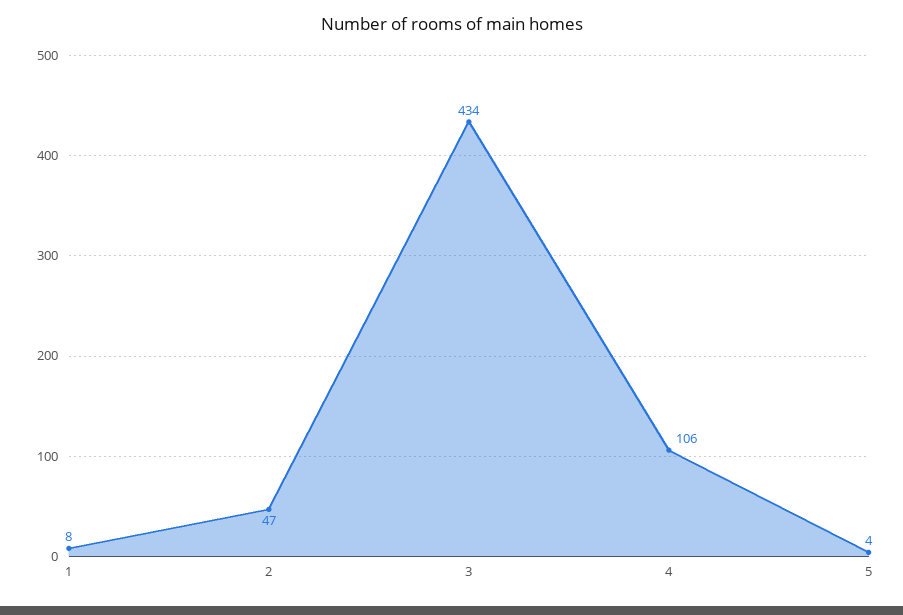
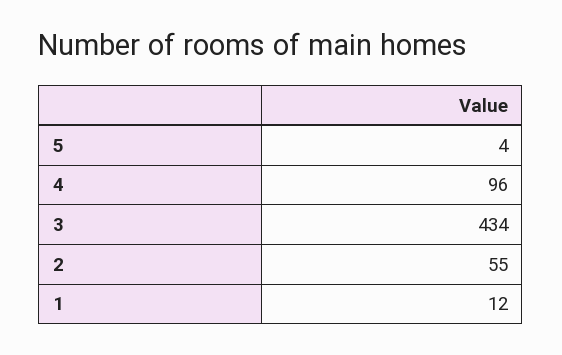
  {
-   "1": 8,
+   "1": 12,
-   "2": 47,
+   "2": 55,
    "3": 434,
-   "4": 106,
+   "4": 96,
    "5": 4
  }

